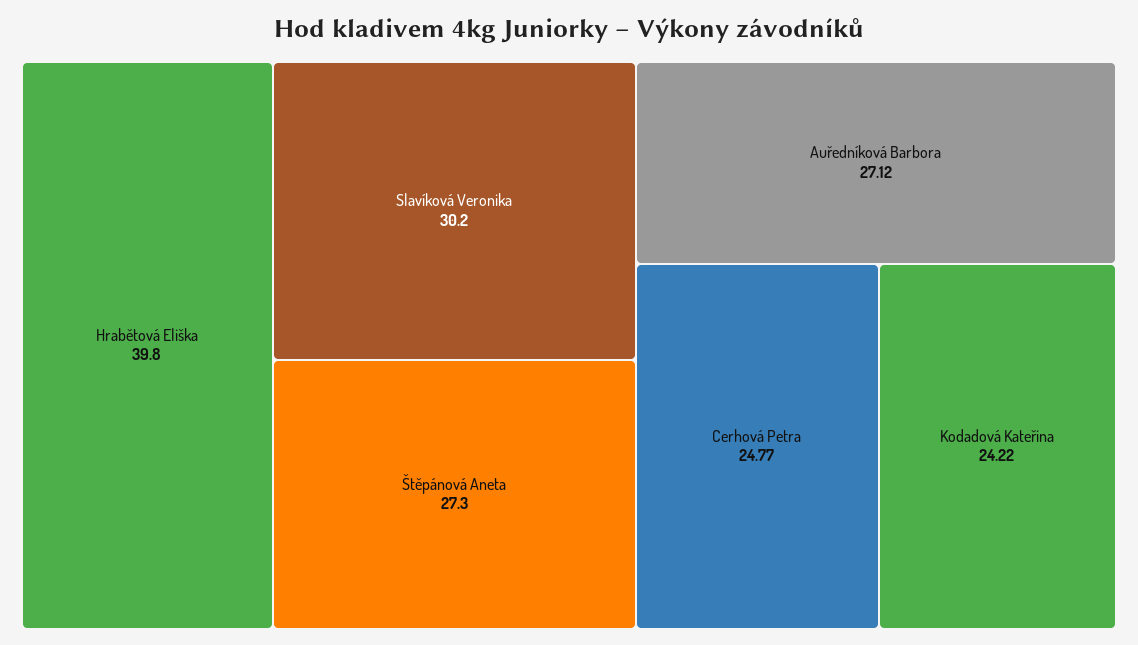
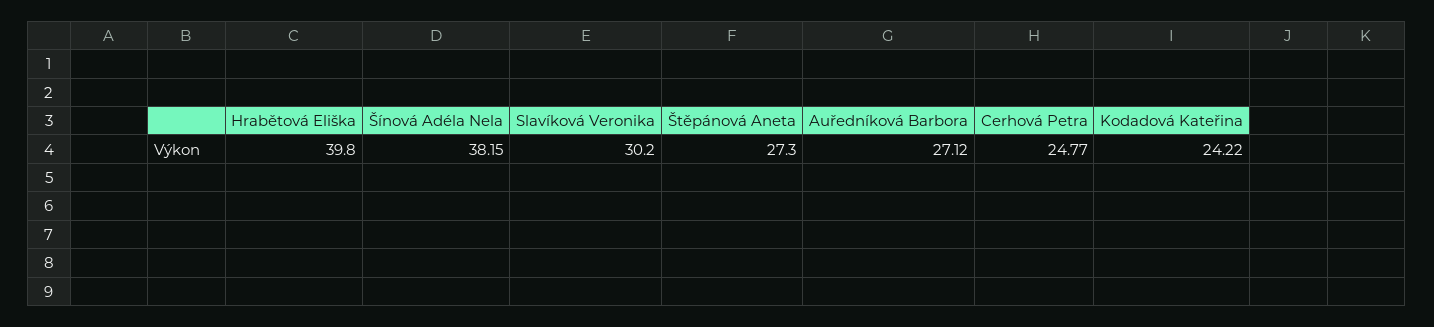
  {
    "Hrabětová Eliška": 39.8,
    "Slavíková Veronika": 30.2,
    "Štěpánová Aneta": 27.3,
    "Auředníková Barbora": 27.12,
    "Cerhová Petra": 24.77,
-   "Kodadová Kateřina": 24.22
+   "Kodadová Kateřina": 24.22,
+   "Šínová Adéla Nela": 38.15
  }

